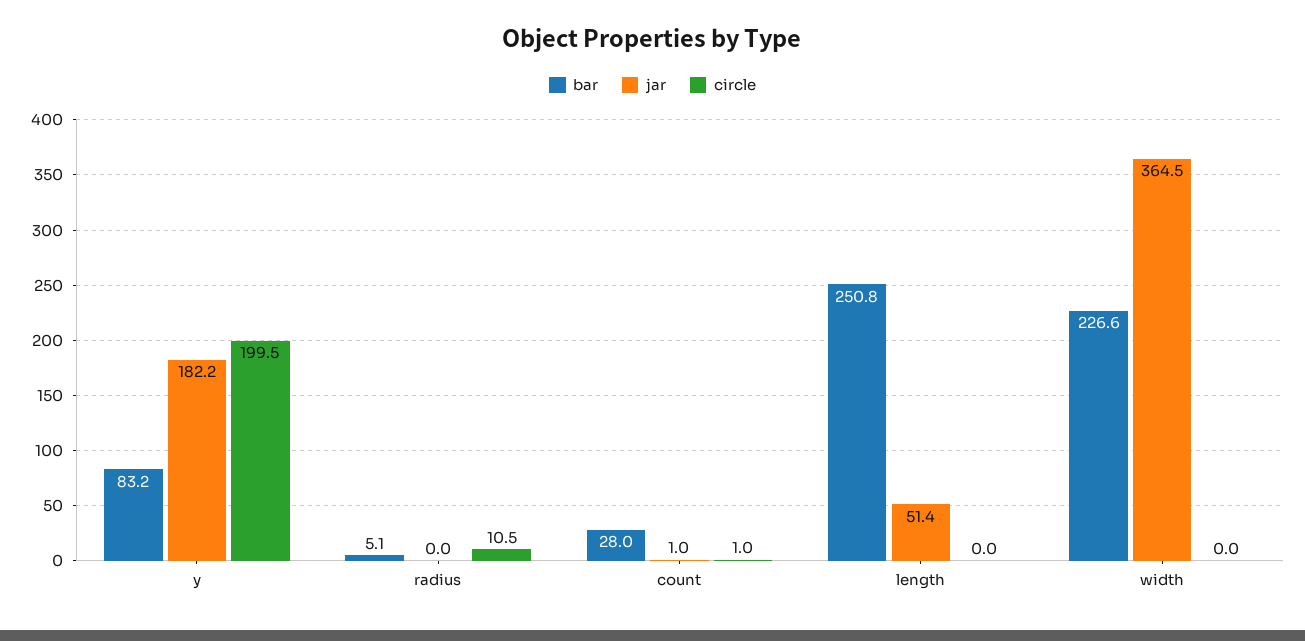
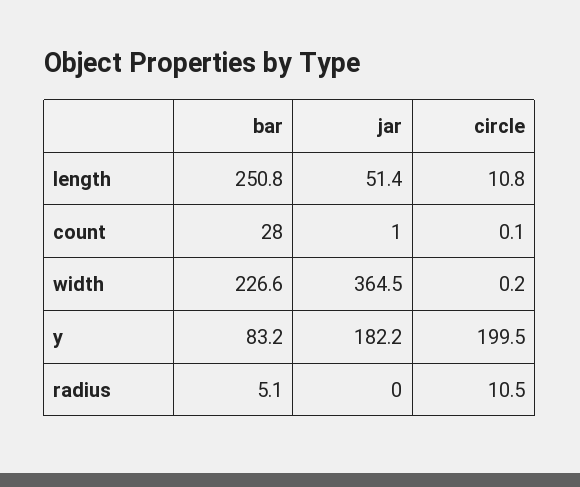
  {
    "bar": {
      "y": 83.2,
      "radius": 5.1,
      "count": 28,
      "length": 250.8,
      "width": 226.6
    },
    "jar": {
      "y": 182.2,
      "radius": 0,
      "count": 1,
      "length": 51.4,
      "width": 364.5
    },
    "circle": {
      "y": 199.5,
      "radius": 10.5,
-     "count": 1,
+     "count": 0.1,
-     "length": 0,
+     "length": 10.8,
-     "width": 0
+     "width": 0.2
    }
  }

